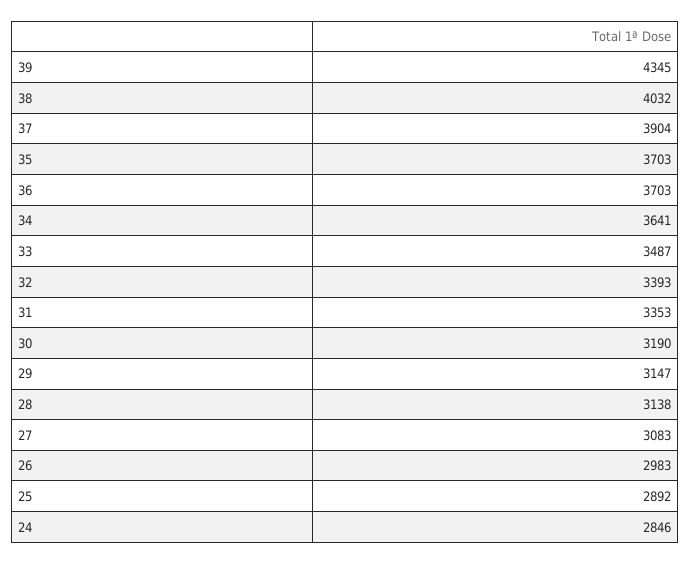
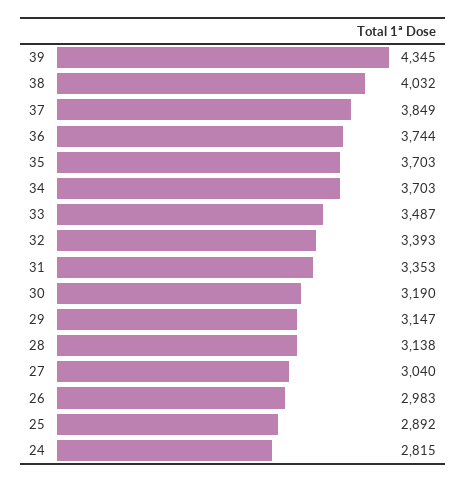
  {
    "39": 4345,
    "38": 4032,
-   "37": 3904,
+   "37": 3849,
    "35": 3703,
-   "36": 3703,
+   "36": 3744,
-   "34": 3641,
+   "34": 3703,
    "33": 3487,
    "32": 3393,
    "31": 3353,
    "30": 3190,
    "29": 3147,
    "28": 3138,
-   "27": 3083,
+   "27": 3040,
    "26": 2983,
    "25": 2892,
-   "24": 2846
+   "24": 2815
  }

